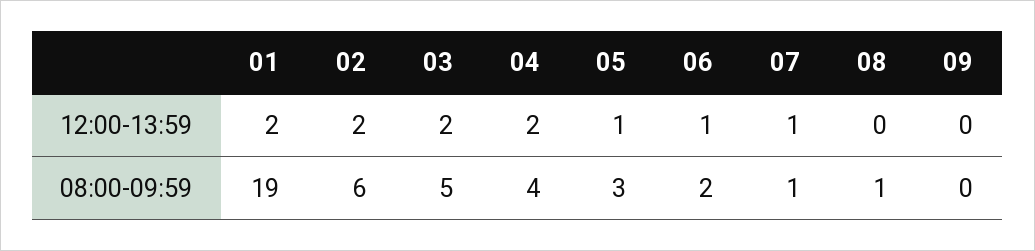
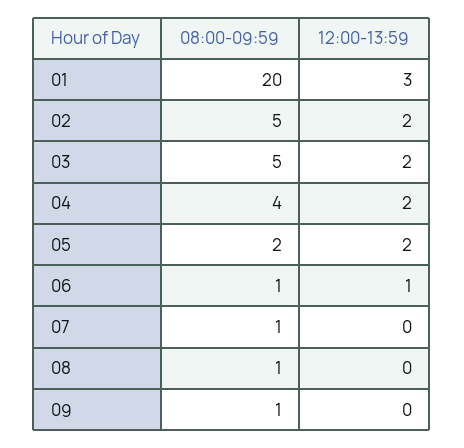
  {
    "01": {
-     "12:00-13:59": 2,
+     "12:00-13:59": 3,
-     "08:00-09:59": 19
+     "08:00-09:59": 20
    },
    "02": {
      "12:00-13:59": 2,
-     "08:00-09:59": 6
+     "08:00-09:59": 5
    },
    "03": {
      "12:00-13:59": 2,
      "08:00-09:59": 5
    },
    "04": {
      "12:00-13:59": 2,
      "08:00-09:59": 4
    },
    "05": {
-     "12:00-13:59": 1,
+     "12:00-13:59": 2,
-     "08:00-09:59": 3
+     "08:00-09:59": 2
    },
    "06": {
      "12:00-13:59": 1,
-     "08:00-09:59": 2
+     "08:00-09:59": 1
    },
    "07": {
-     "12:00-13:59": 1,
+     "12:00-13:59": 0,
      "08:00-09:59": 1
    },
    "08": {
      "12:00-13:59": 0,
      "08:00-09:59": 1
    },
    "09": {
      "12:00-13:59": 0,
-     "08:00-09:59": 0
+     "08:00-09:59": 1
    }
  }

